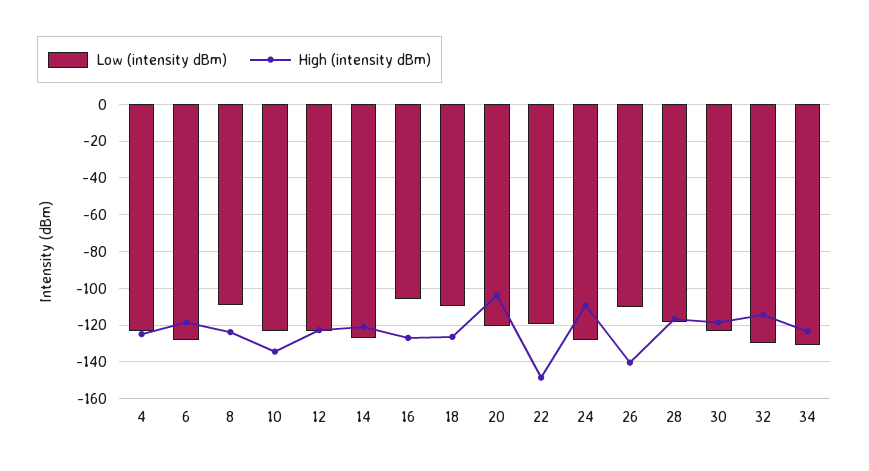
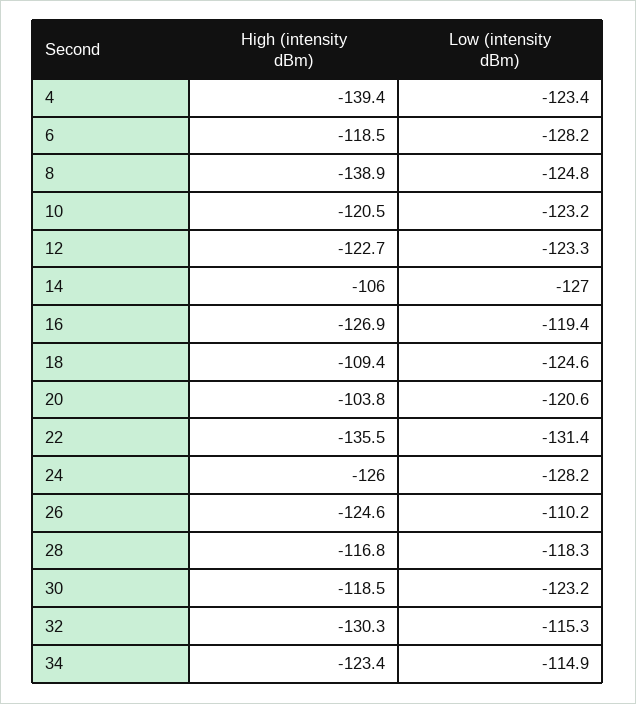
  {
    "Low (intensity dBm)": {
      "4": -123.4,
      "6": -128.2,
-     "8": -110,
+     "8": -124.8,
      "10": -123.2,
      "12": -123.3,
      "14": -127,
-     "16": -105,
+     "16": -119.4,
-     "18": -110,
+     "18": -124.6,
      "20": -120.6,
-     "22": -120,
+     "22": -131.4,
      "24": -128.2,
      "26": -110.2,
      "28": -118.3,
      "30": -123.2,
-     "32": -130,
+     "32": -115.3,
-     "34": -130
+     "34": -114.9
    },
    "High (intensity dBm)": {
-     "4": -125,
+     "4": -139.4,
      "6": -118.5,
-     "8": -125,
+     "8": -138.9,
-     "10": -135,
+     "10": -120.5,
      "12": -122.7,
-     "14": -120,
+     "14": -106,
      "16": -126.9,
-     "18": -125,
+     "18": -109.4,
      "20": -103.8,
-     "22": -150,
+     "22": -135.5,
-     "24": -110,
+     "24": -126,
-     "26": -140,
+     "26": -124.6,
      "28": -116.8,
      "30": -118.5,
-     "32": -115,
+     "32": -130.3,
      "34": -123.4
    }
  }

